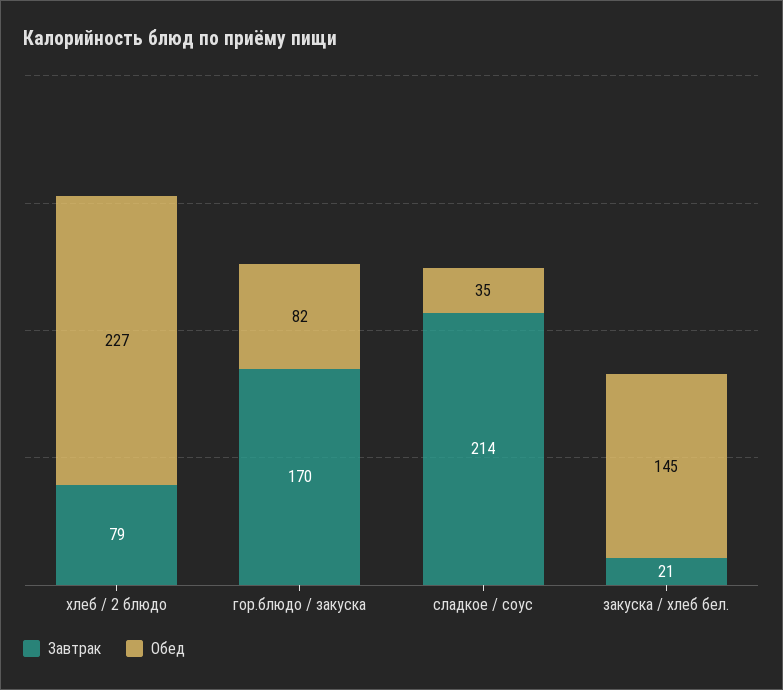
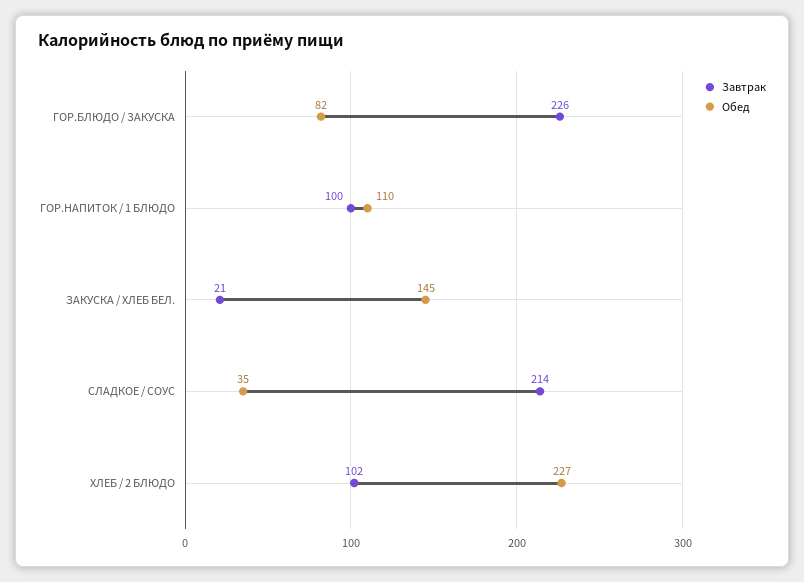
  {
    "Завтрак": {
-     "хлеб / 2 блюдо": 79,
+     "хлеб / 2 блюдо": 102,
-     "гор.блюдо / закуска": 170,
+     "гор.блюдо / закуска": 226,
      "сладкое / соус": 214,
-     "закуска / хлеб бел.": 21
+     "закуска / хлеб бел.": 21,
+     "ГОР.НАПИТОК / 1 БЛЮДО": 100
    },
    "Обед": {
      "хлеб / 2 блюдо": 227,
      "гор.блюдо / закуска": 82,
      "сладкое / соус": 35,
-     "закуска / хлеб бел.": 145
+     "закуска / хлеб бел.": 145,
+     "ГОР.НАПИТОК / 1 БЛЮДО": 110
    }
  }

